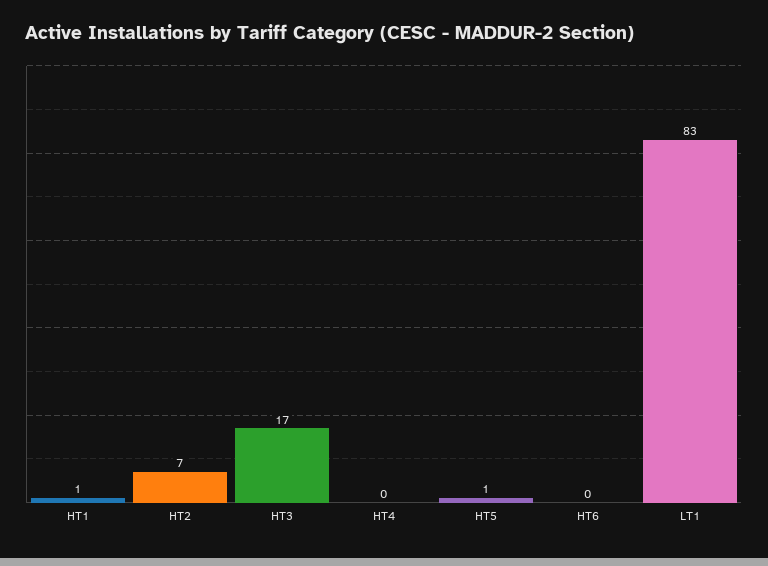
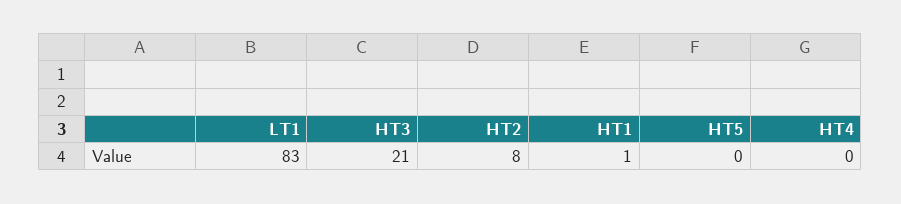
  {
    "HT1": 1,
-   "HT2": 7,
+   "HT2": 8,
-   "HT3": 17,
+   "HT3": 21,
    "HT4": 0,
-   "HT5": 1,
+   "HT5": 0,
-   "HT6": 0,
    "LT1": 83
  }

